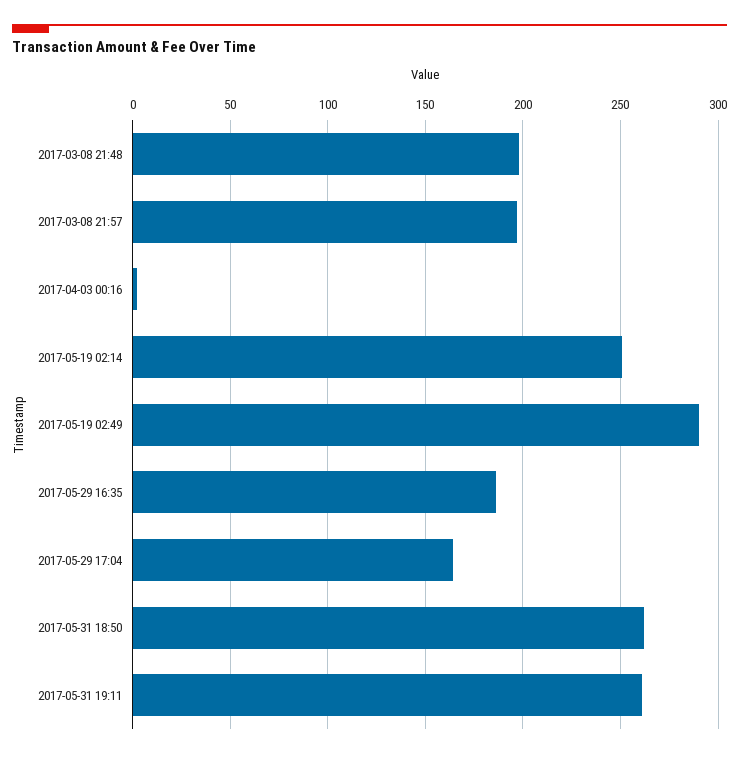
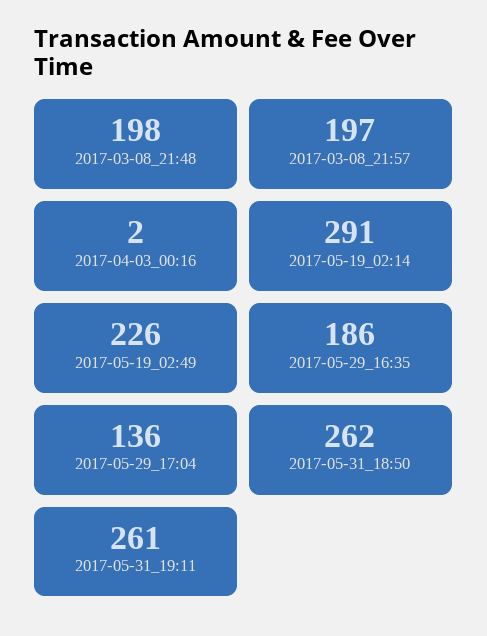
  {
    "2017-03-08 21:48": 198,
    "2017-03-08 21:57": 197,
    "2017-04-03 00:16": 2,
-   "2017-05-19 02:14": 250,
+   "2017-05-19 02:14": 291,
-   "2017-05-19 02:49": 290,
+   "2017-05-19 02:49": 226,
    "2017-05-29 16:35": 186,
-   "2017-05-29 17:04": 165,
+   "2017-05-29 17:04": 136,
    "2017-05-31 18:50": 262,
    "2017-05-31 19:11": 261
  }

